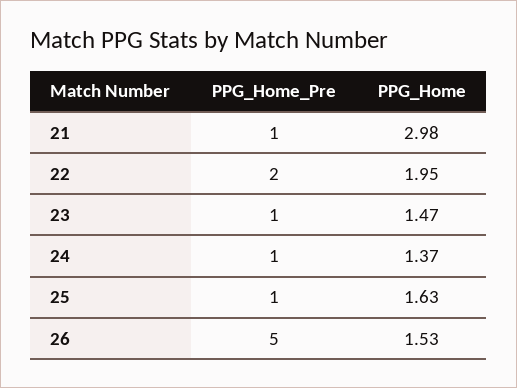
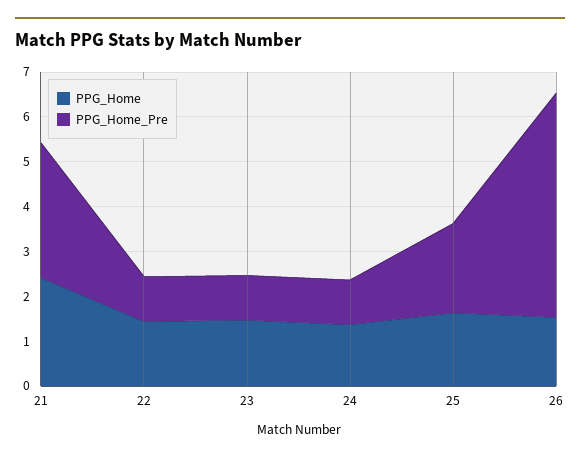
  {
    "PPG_Home_Pre": {
-     "21": 1,
+     "21": 3,
-     "22": 2,
+     "22": 1,
      "23": 1,
      "24": 1,
-     "25": 1,
+     "25": 2,
      "26": 5
    },
    "PPG_Home": {
-     "21": 2.98,
+     "21": 2.4,
-     "22": 1.95,
+     "22": 1.4,
      "23": 1.47,
      "24": 1.37,
      "25": 1.63,
      "26": 1.53
    }
  }

